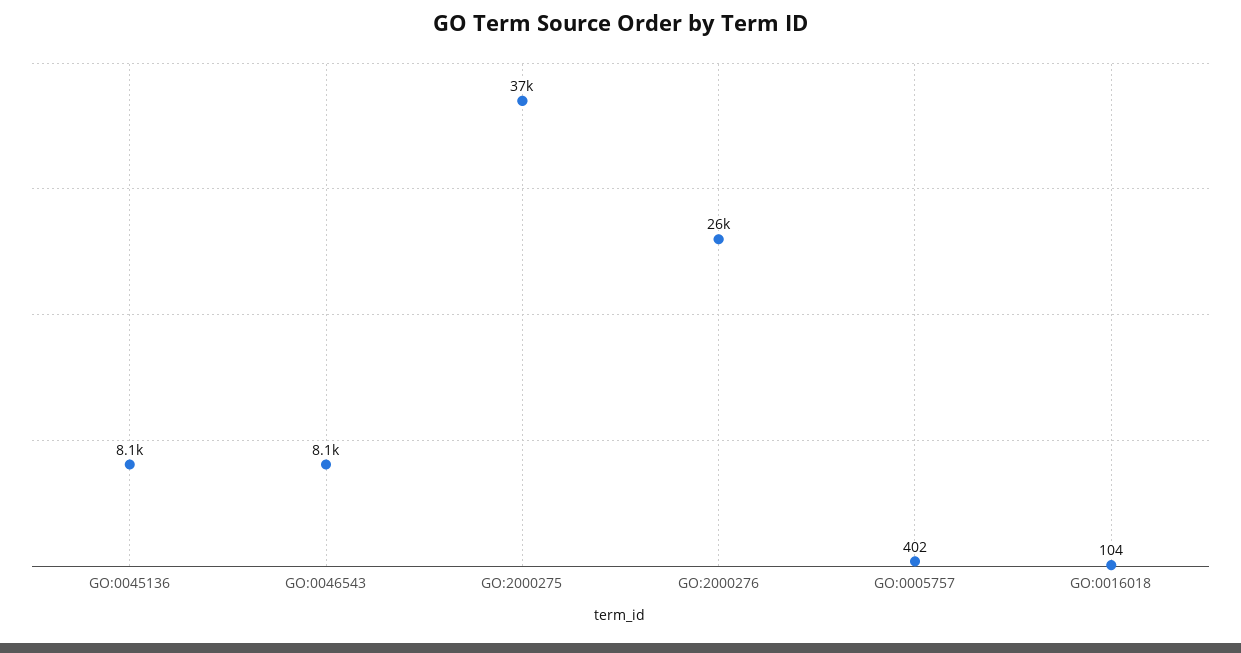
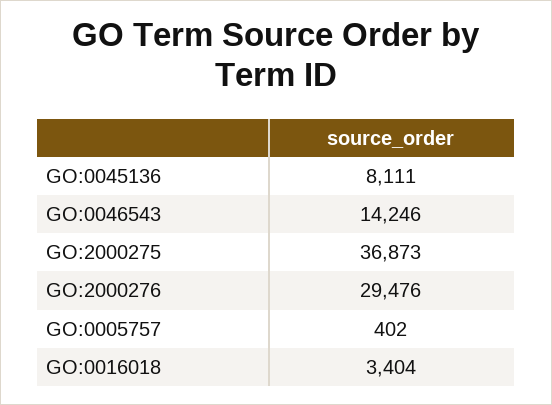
  {
    "GO:0045136": 8111,
-   "GO:0046543": 8100,
+   "GO:0046543": 14246,
    "GO:2000275": 36873,
-   "GO:2000276": 26000,
+   "GO:2000276": 29476,
    "GO:0005757": 402,
-   "GO:0016018": 104
+   "GO:0016018": 3404
  }

